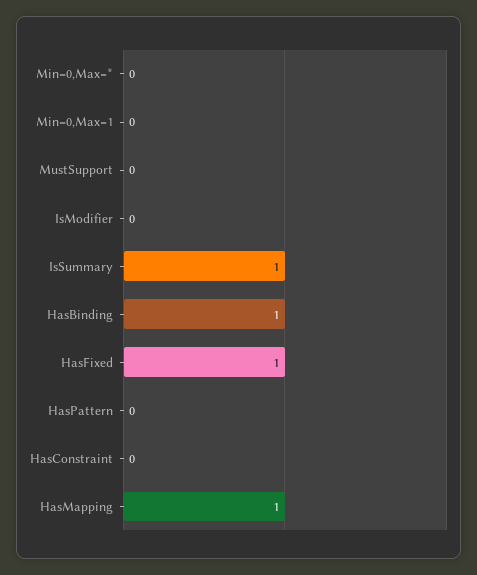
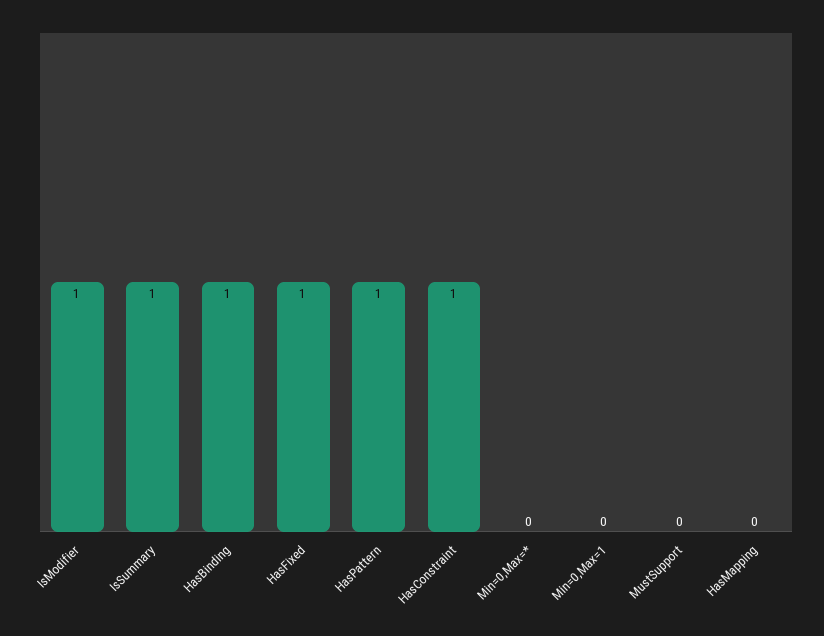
  {
    "Min=0,Max=*": 0,
    "Min=0,Max=1": 0,
    "MustSupport": 0,
-   "IsModifier": 0,
+   "IsModifier": 1,
    "IsSummary": 1,
    "HasBinding": 1,
    "HasFixed": 1,
-   "HasPattern": 0,
+   "HasPattern": 1,
-   "HasConstraint": 0,
+   "HasConstraint": 1,
-   "HasMapping": 1
+   "HasMapping": 0
  }

